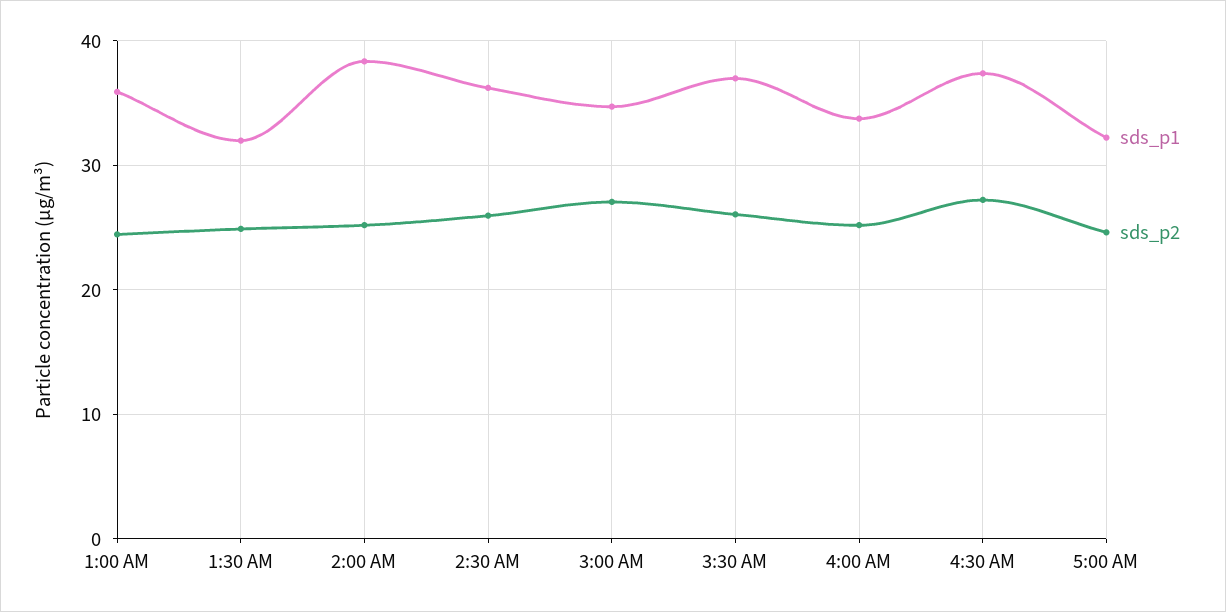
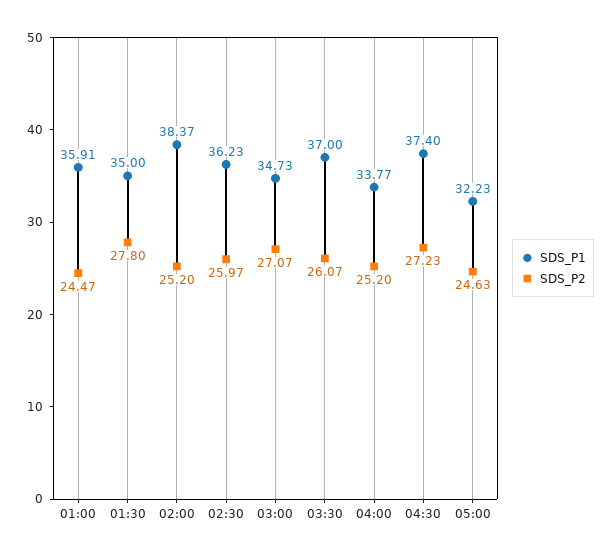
  {
    "sds_p1": {
      "1:00 AM": 35.91,
-     "1:30 AM": 32,
+     "1:30 AM": 35,
      "2:00 AM": 38.37,
      "2:30 AM": 36.23,
      "3:00 AM": 34.73,
      "3:30 AM": 37,
      "4:00 AM": 33.77,
      "4:30 AM": 37.4,
      "5:00 AM": 32.23
    },
    "sds_p2": {
      "1:00 AM": 24.47,
-     "1:30 AM": 25,
+     "1:30 AM": 27.8,
      "2:00 AM": 25.2,
      "2:30 AM": 25.97,
      "3:00 AM": 27.07,
      "3:30 AM": 26.07,
      "4:00 AM": 25.2,
      "4:30 AM": 27.23,
      "5:00 AM": 24.63
    }
  }

